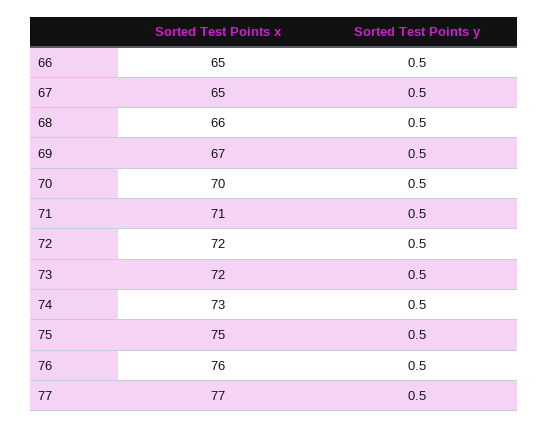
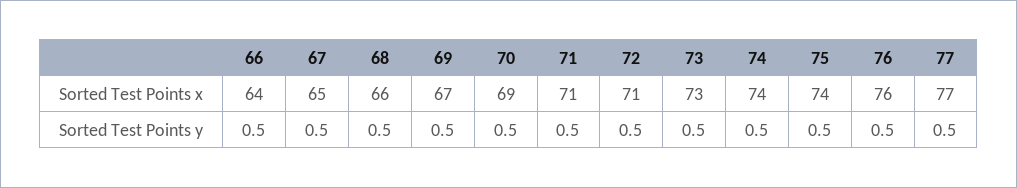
  {
    "Sorted Test Points x": {
-     "66": 65,
+     "66": 64,
      "67": 65,
      "68": 66,
      "69": 67,
-     "70": 70,
+     "70": 69,
      "71": 71,
-     "72": 72,
+     "72": 71,
-     "73": 72,
+     "73": 73,
-     "74": 73,
+     "74": 74,
-     "75": 75,
+     "75": 74,
      "76": 76,
      "77": 77
    },
    "Sorted Test Points y": {
      "66": 0.5,
      "67": 0.5,
      "68": 0.5,
      "69": 0.5,
      "70": 0.5,
      "71": 0.5,
      "72": 0.5,
      "73": 0.5,
      "74": 0.5,
      "75": 0.5,
      "76": 0.5,
      "77": 0.5
    }
  }

